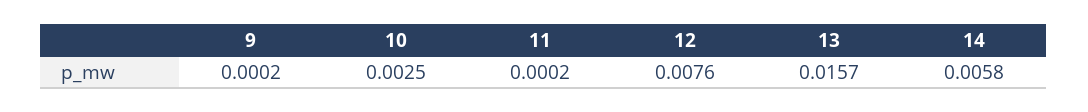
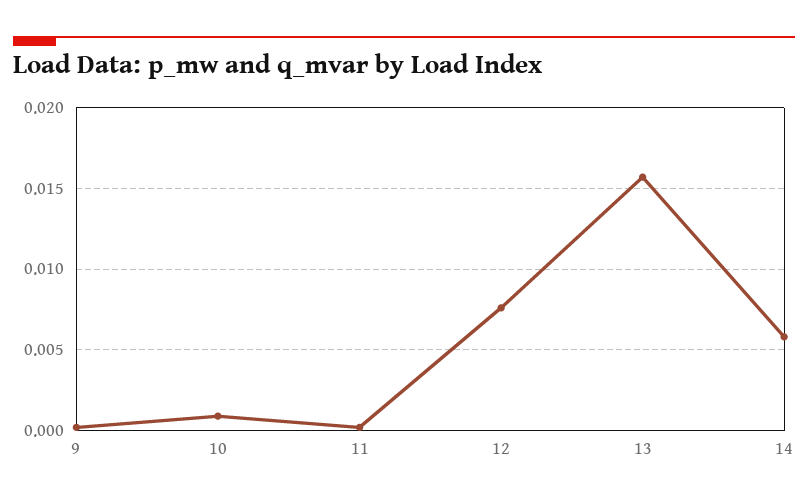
  {
    "9": 0.0002,
-   "10": 0.0025,
+   "10": 0.001,
    "11": 0.0002,
    "12": 0.0076,
    "13": 0.0157,
    "14": 0.0058
  }

